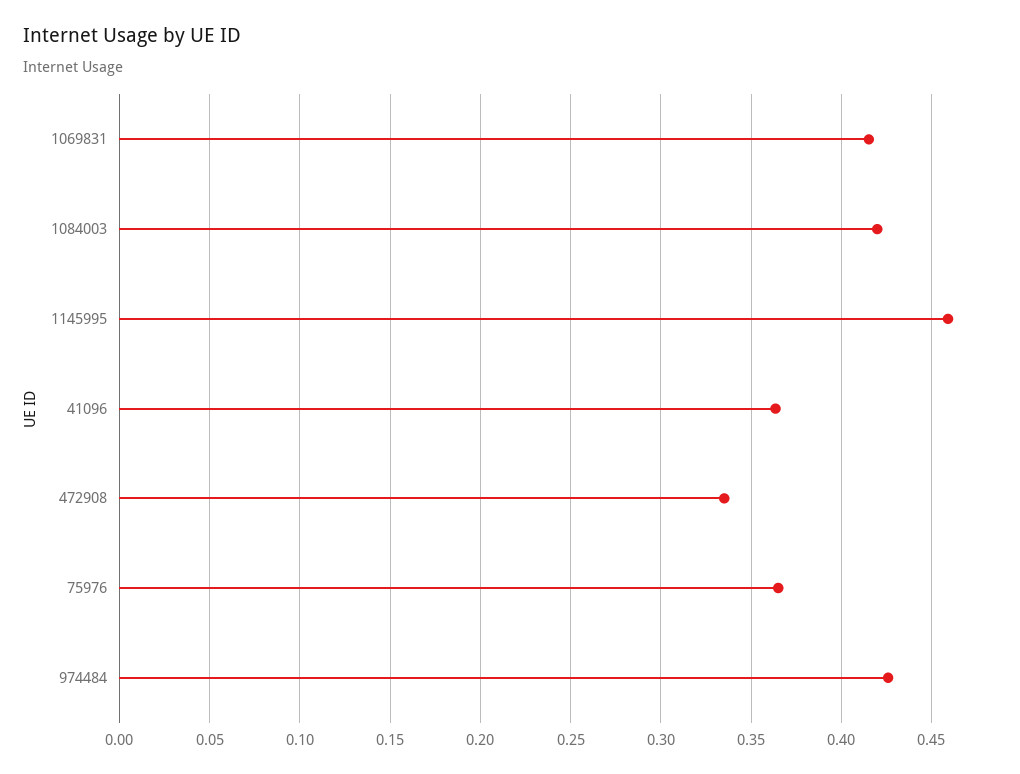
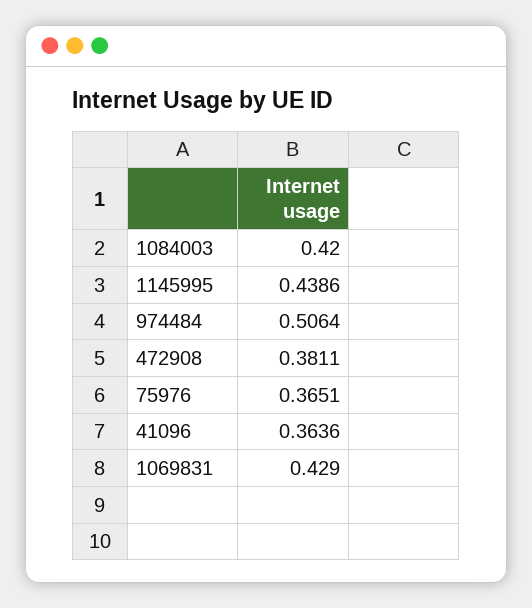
  {
-   "1069831": 0.415,
+   "1069831": 0.429,
    "1084003": 0.42,
-   "1145995": 0.46,
+   "1145995": 0.4386,
    "41096": 0.3636,
-   "472908": 0.335,
+   "472908": 0.3811,
    "75976": 0.3651,
-   "974484": 0.425
+   "974484": 0.5064
  }

